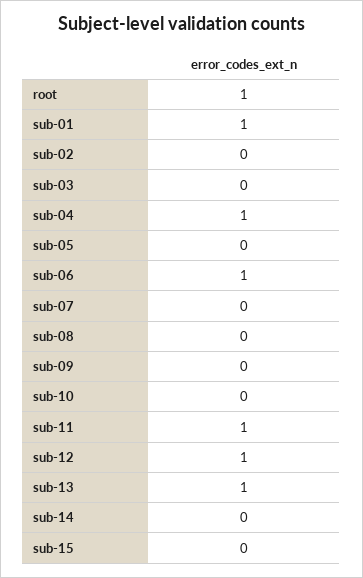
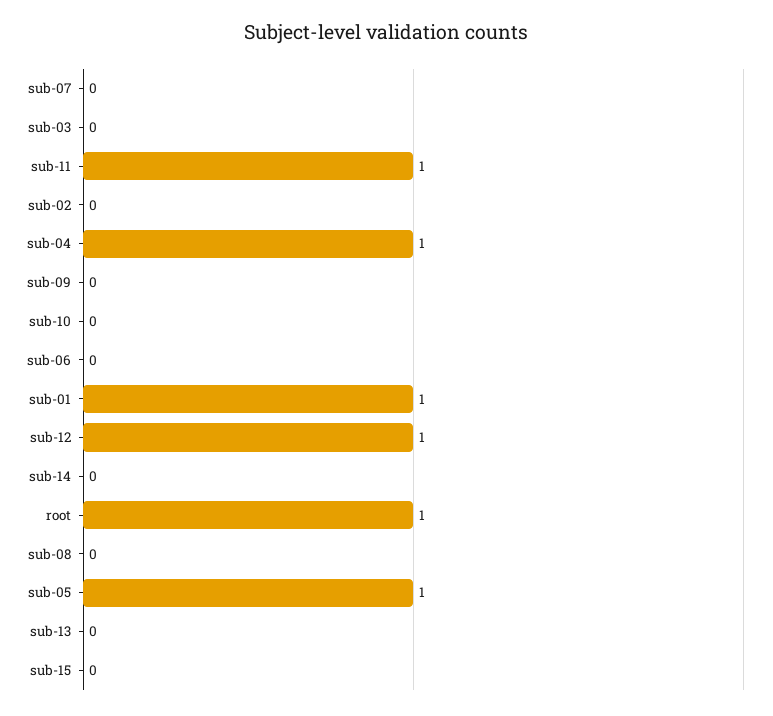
  {
    "root": 1,
    "sub-01": 1,
    "sub-02": 0,
    "sub-03": 0,
    "sub-04": 1,
-   "sub-05": 0,
+   "sub-05": 1,
-   "sub-06": 1,
+   "sub-06": 0,
    "sub-07": 0,
    "sub-08": 0,
    "sub-09": 0,
    "sub-10": 0,
    "sub-11": 1,
    "sub-12": 1,
-   "sub-13": 1,
+   "sub-13": 0,
    "sub-14": 0,
    "sub-15": 0
  }

